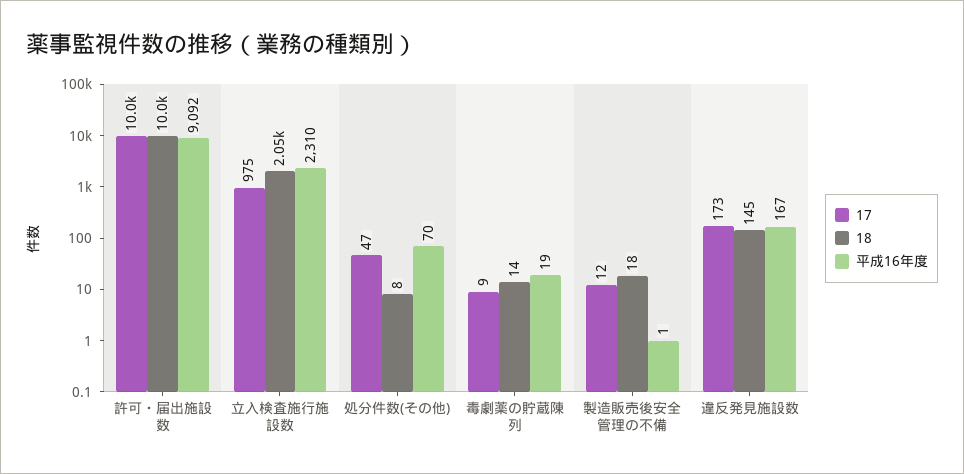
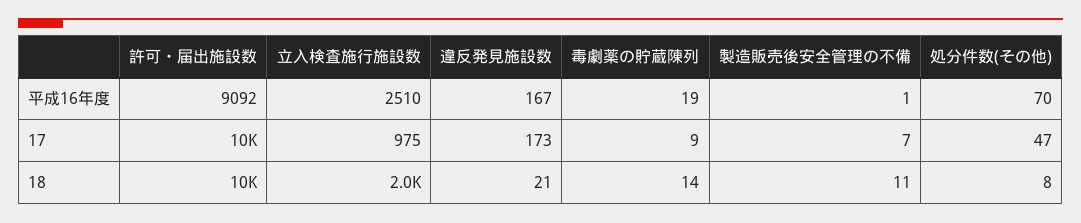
  {
    "17": {
      "許可・届出施設数": 10000,
      "立入検査施行施設数": 975,
      "処分件数(その他)": 47,
      "毒劇薬の貯蔵陳列": 9,
-     "製造販売後安全管理の不備": 12,
+     "製造販売後安全管理の不備": 7,
      "違反発見施設数": 173
    },
    "18": {
      "許可・届出施設数": 10000,
      "立入検査施行施設数": 2050,
      "処分件数(その他)": 8,
      "毒劇薬の貯蔵陳列": 14,
-     "製造販売後安全管理の不備": 18,
+     "製造販売後安全管理の不備": 11,
-     "違反発見施設数": 145
+     "違反発見施設数": 21
    },
    "平成16年度": {
      "許可・届出施設数": 9092,
-     "立入検査施行施設数": 2310,
+     "立入検査施行施設数": 2510,
      "処分件数(その他)": 70,
      "毒劇薬の貯蔵陳列": 19,
      "製造販売後安全管理の不備": 1,
      "違反発見施設数": 167
    }
  }

